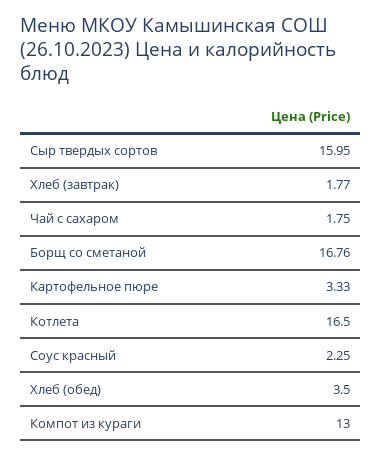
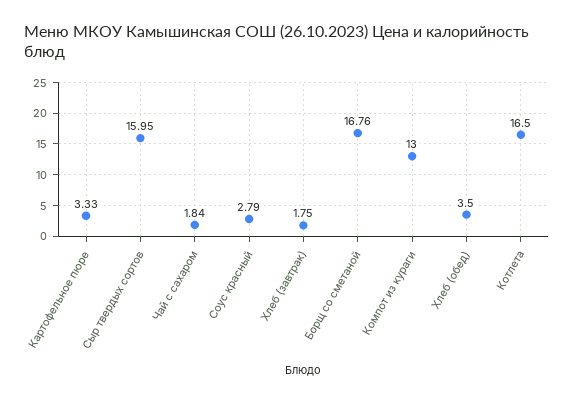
  {
    "Сыр твердых сортов": 15.95,
-   "Хлеб (завтрак)": 1.77,
+   "Хлеб (завтрак)": 1.75,
-   "Чай с сахаром": 1.75,
+   "Чай с сахаром": 1.84,
    "Борщ со сметаной": 16.76,
    "Картофельное пюре": 3.33,
    "Котлета": 16.5,
-   "Соус красный": 2.25,
+   "Соус красный": 2.79,
    "Хлеб (обед)": 3.5,
    "Компот из кураги": 13
  }

